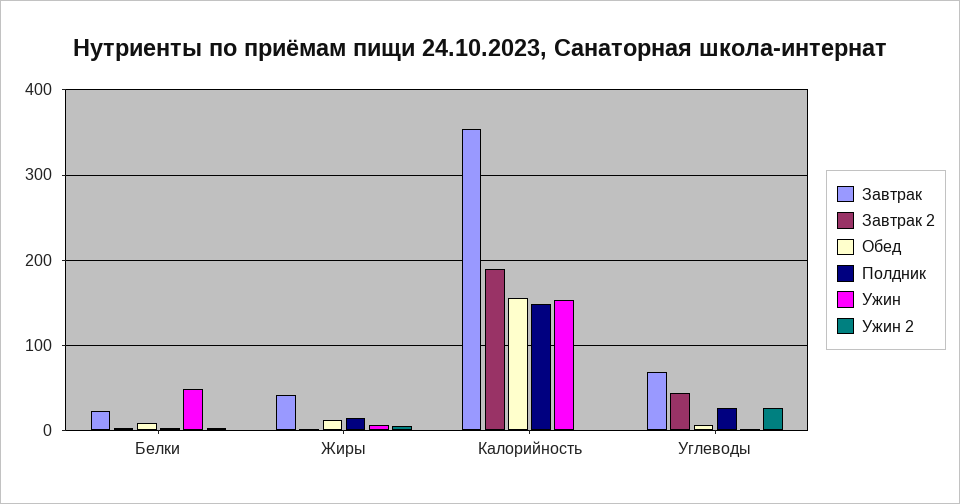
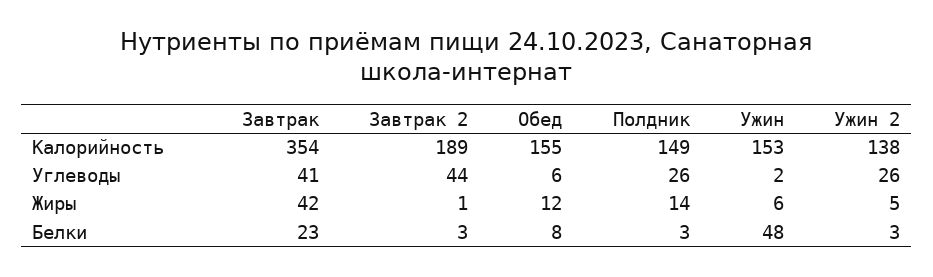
  {
    "Завтрак": {
      "Белки": 23,
      "Жиры": 42,
      "Калорийность": 354,
-     "Углеводы": 70
+     "Углеводы": 41
    },
    "Завтрак 2": {
      "Белки": 3,
      "Жиры": 1,
      "Калорийность": 189,
      "Углеводы": 44
    },
    "Обед": {
      "Белки": 8,
      "Жиры": 12,
      "Калорийность": 155,
      "Углеводы": 6
    },
    "Полдник": {
      "Белки": 3,
      "Жиры": 14,
      "Калорийность": 149,
      "Углеводы": 26
    },
    "Ужин": {
      "Белки": 48,
      "Жиры": 6,
      "Калорийность": 153,
      "Углеводы": 2
    },
    "Ужин 2": {
      "Белки": 3,
      "Жиры": 5,
-     "Калорийность": 0,
+     "Калорийность": 138,
      "Углеводы": 26
    }
  }

